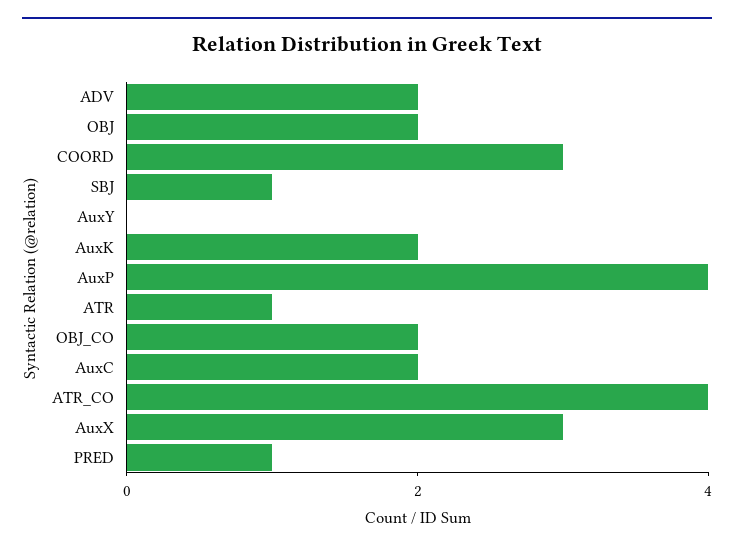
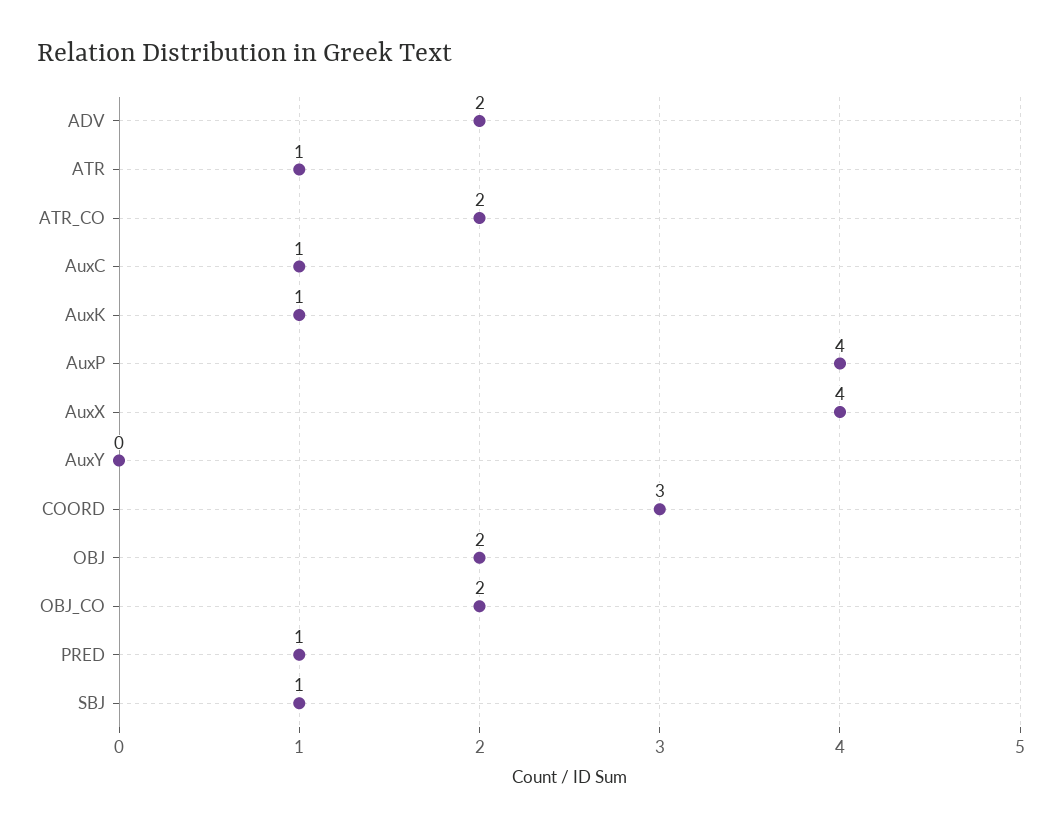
  {
    "ADV": 2,
    "OBJ": 2,
    "COORD": 3,
    "SBJ": 1,
    "AuxY": 0,
-   "AuxK": 2,
+   "AuxK": 1,
    "AuxP": 4,
    "ATR": 1,
    "OBJ_CO": 2,
-   "AuxC": 2,
+   "AuxC": 1,
-   "ATR_CO": 4,
+   "ATR_CO": 2,
-   "AuxX": 3,
+   "AuxX": 4,
    "PRED": 1
  }

